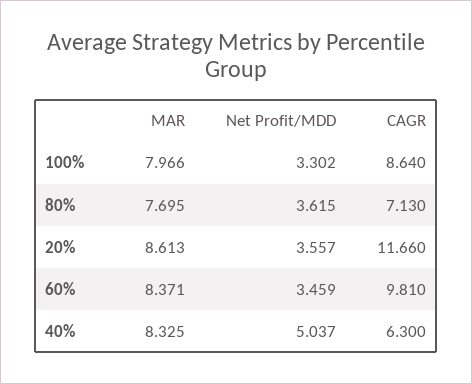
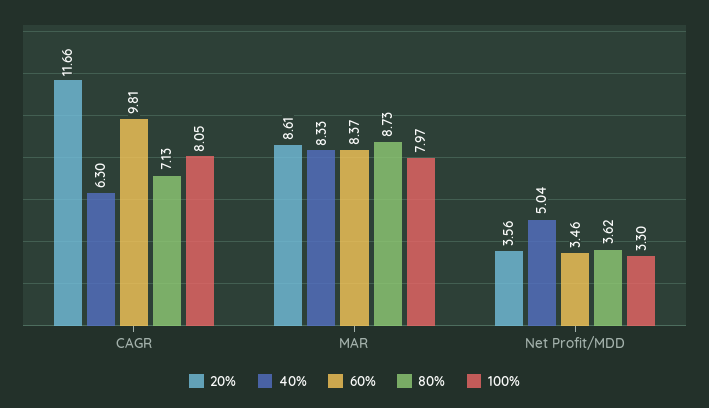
  {
    "100%": {
      "MAR": 7.966,
      "Net Profit/MDD": 3.302,
-     "CAGR": 8.64
+     "CAGR": 8.05
    },
    "80%": {
-     "MAR": 7.695,
+     "MAR": 8.73,
      "Net Profit/MDD": 3.615,
      "CAGR": 7.13
    },
    "20%": {
      "MAR": 8.613,
      "Net Profit/MDD": 3.557,
      "CAGR": 11.66
    },
    "60%": {
      "MAR": 8.371,
      "Net Profit/MDD": 3.459,
      "CAGR": 9.81
    },
    "40%": {
      "MAR": 8.325,
      "Net Profit/MDD": 5.037,
      "CAGR": 6.3
    }
  }

